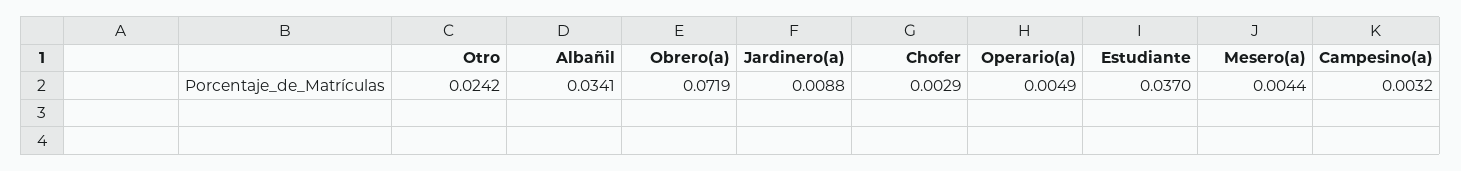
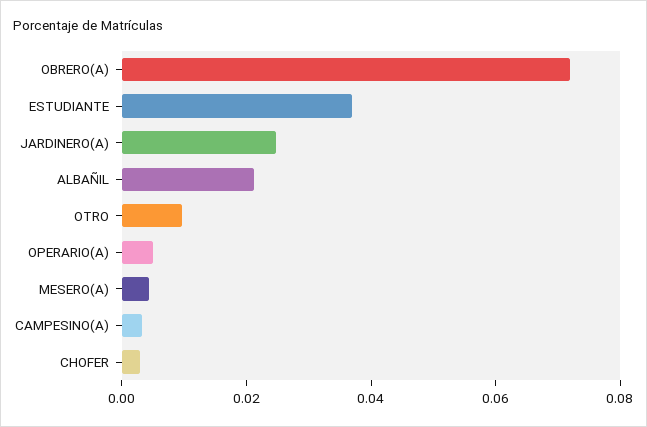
  {
-   "Otro": 0.0242,
+   "Otro": 0.01,
-   "Albañil": 0.0341,
+   "Albañil": 0.02,
    "Obrero(a)": 0.0719,
-   "Jardinero(a)": 0.0088,
+   "Jardinero(a)": 0.025,
    "Chofer": 0.0029,
    "Operario(a)": 0.0049,
    "Estudiante": 0.037,
    "Mesero(a)": 0.0044,
    "Campesino(a)": 0.0032
  }

